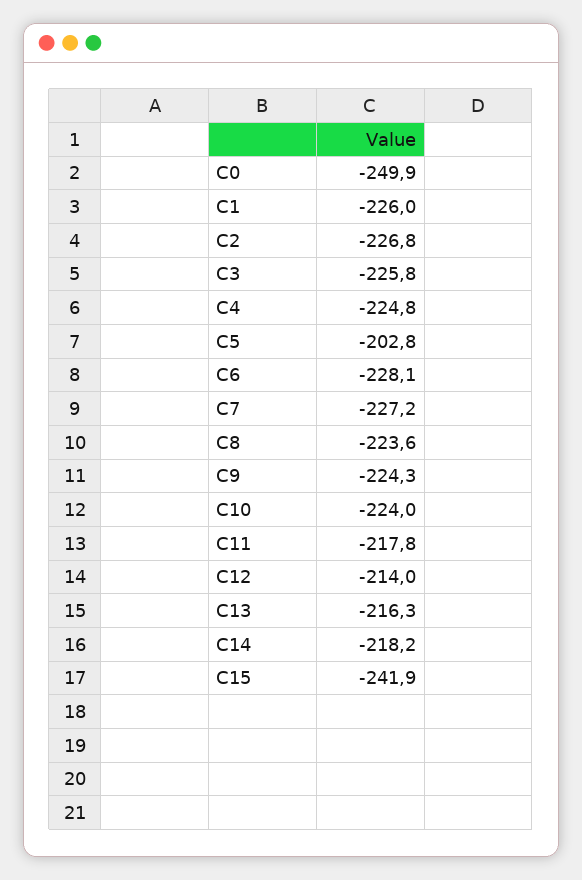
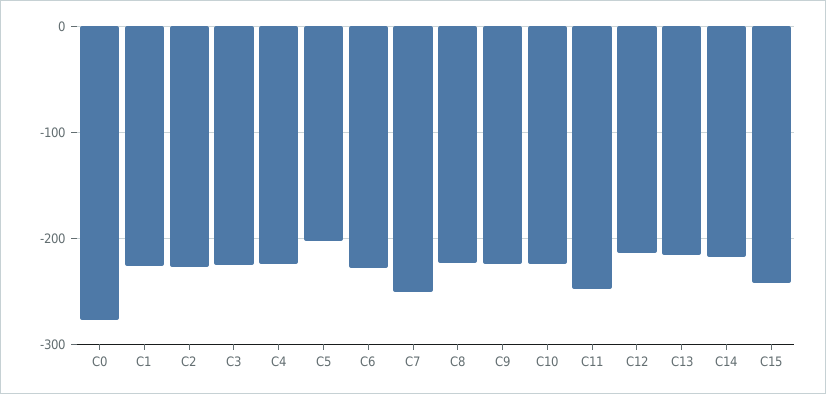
  {
-   "C0": -249.9,
+   "C0": -280,
    "C1": -226,
    "C2": -226.8,
    "C3": -225.8,
    "C4": -224.8,
    "C5": -202.8,
    "C6": -228.1,
-   "C7": -227.2,
+   "C7": -250,
    "C8": -223.6,
    "C9": -224.3,
    "C10": -224,
-   "C11": -217.8,
+   "C11": -250,
    "C12": -214,
    "C13": -216.3,
    "C14": -218.2,
    "C15": -241.9
  }

